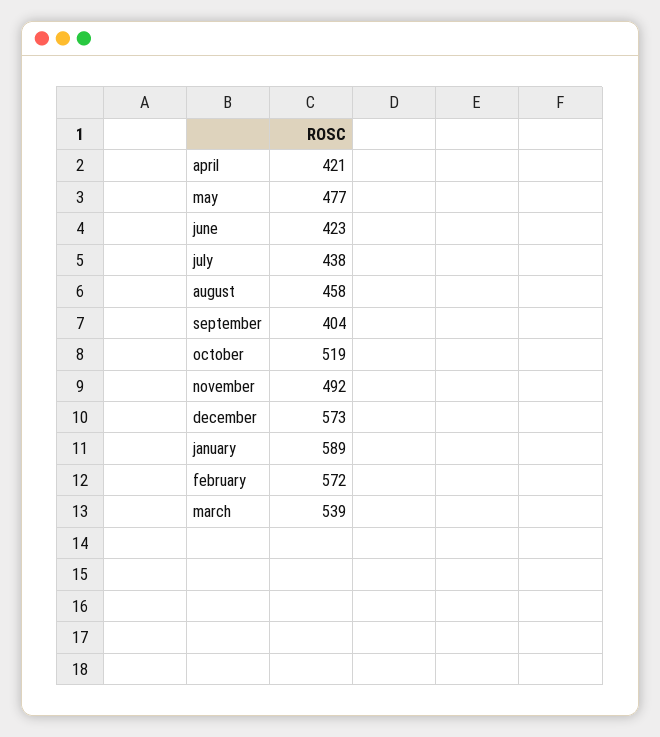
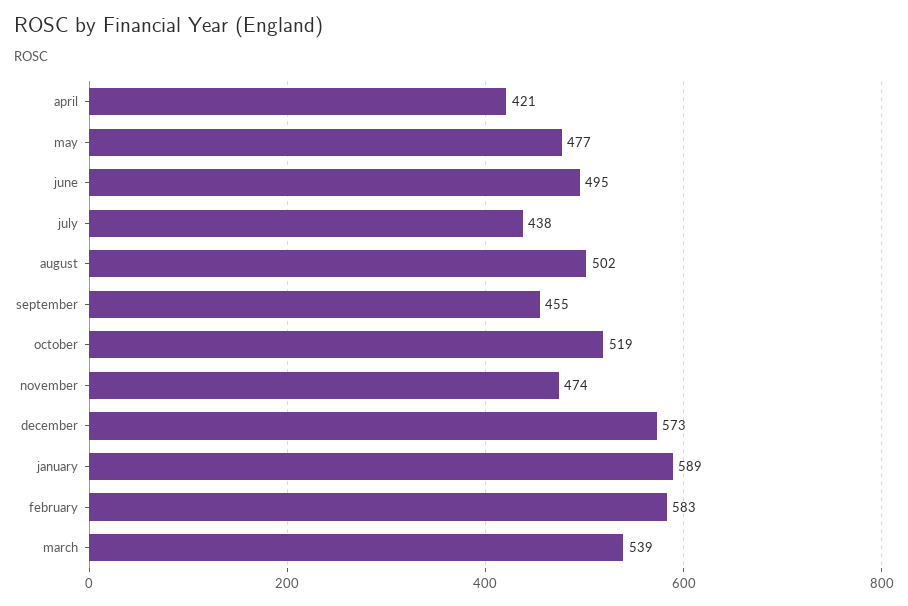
  {
    "april": 421,
    "may": 477,
-   "june": 423,
+   "june": 495,
    "july": 438,
-   "august": 458,
+   "august": 502,
-   "september": 404,
+   "september": 455,
    "october": 519,
-   "november": 492,
+   "november": 474,
    "december": 573,
    "january": 589,
-   "february": 572,
+   "february": 583,
    "march": 539
  }

